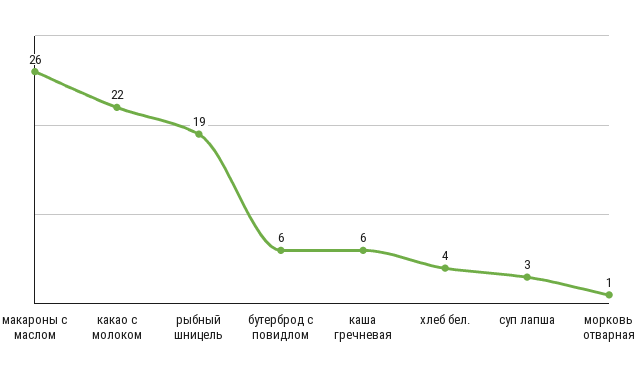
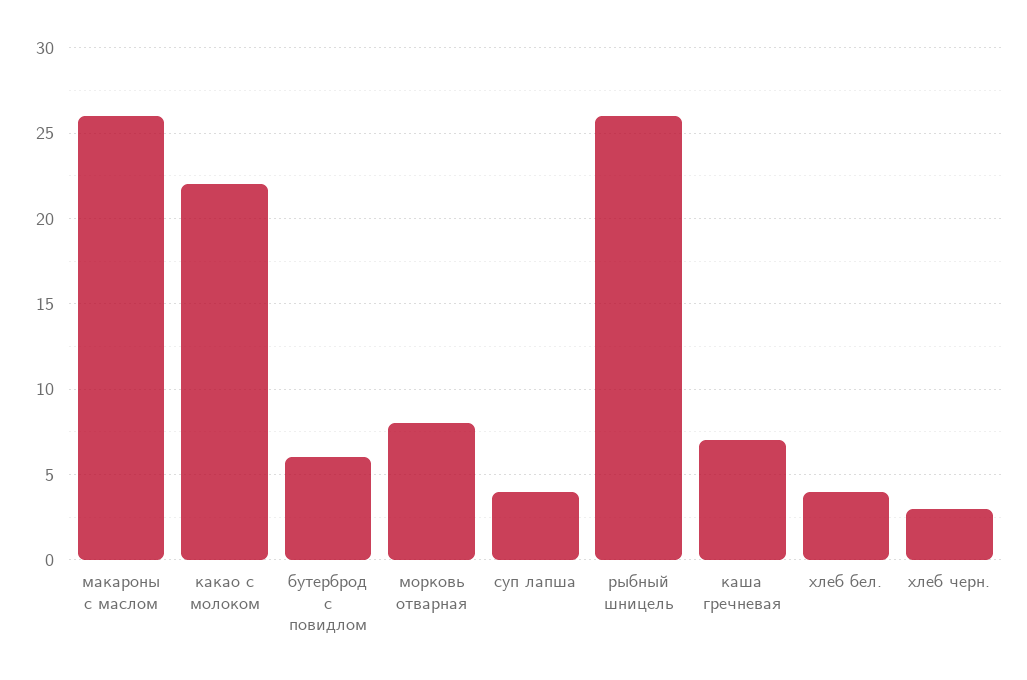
  {
    "макароны с маслом": 26,
    "какао с молоком": 22,
-   "рыбный шницель": 19,
+   "рыбный шницель": 26,
    "бутерброд с повидлом": 6,
-   "каша гречневая": 6,
+   "каша гречневая": 7,
    "хлеб бел.": 4,
-   "суп лапша": 3,
+   "суп лапша": 4,
-   "морковь отварная": 1
+   "морковь отварная": 8,
+   "хлеб черн.": 3
  }

